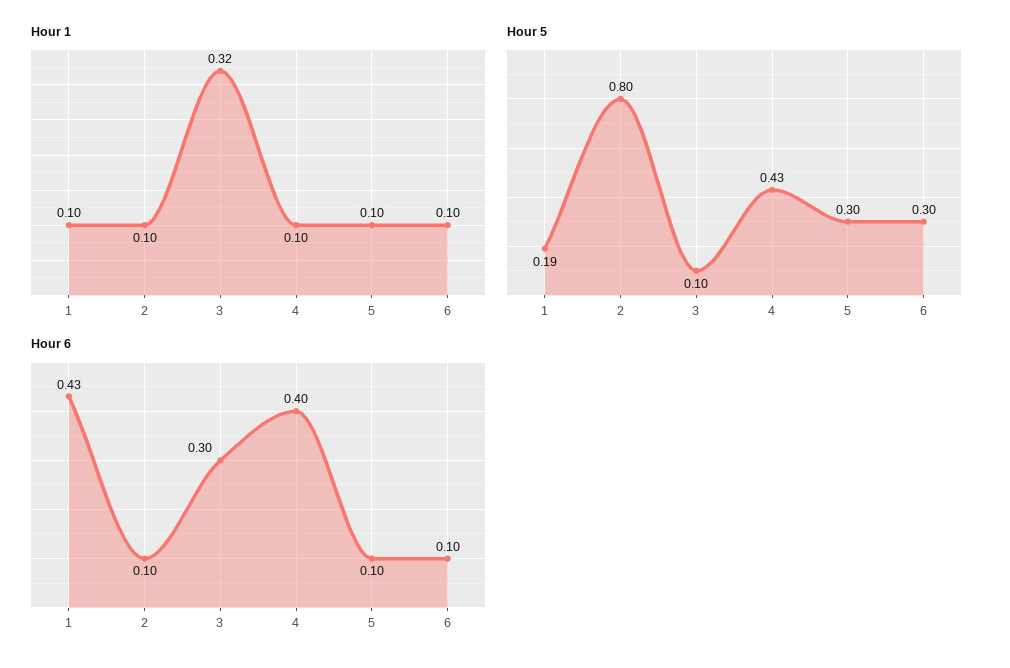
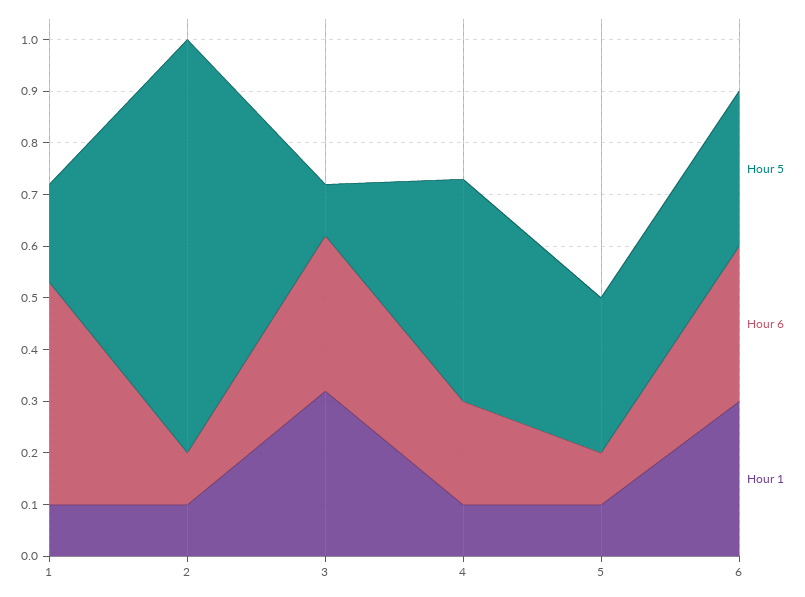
  {
    "Hour 1": {
      "1": 0.1,
      "2": 0.1,
      "3": 0.32,
      "4": 0.1,
      "5": 0.1,
-     "6": 0.1
+     "6": 0.3
    },
    "Hour 5": {
      "1": 0.19,
      "2": 0.8,
      "3": 0.1,
      "4": 0.43,
      "5": 0.3,
      "6": 0.3
    },
    "Hour 6": {
      "1": 0.43,
      "2": 0.1,
      "3": 0.3,
-     "4": 0.4,
+     "4": 0.2,
      "5": 0.1,
-     "6": 0.1
+     "6": 0.3
    }
  }

